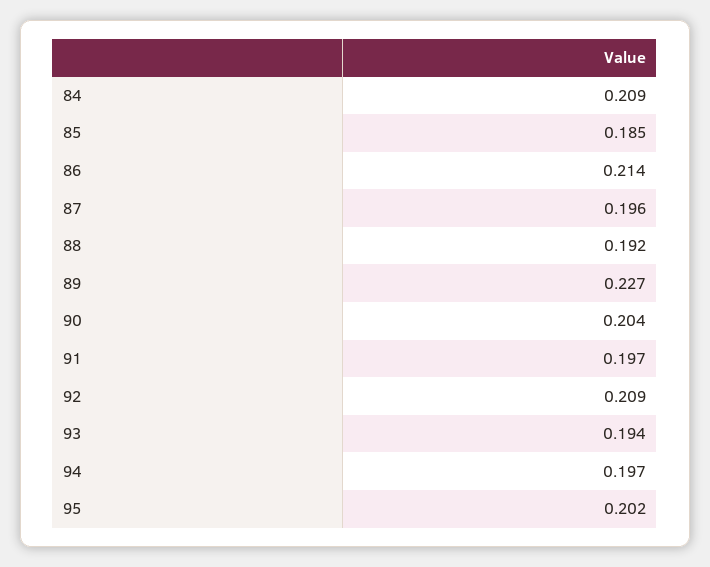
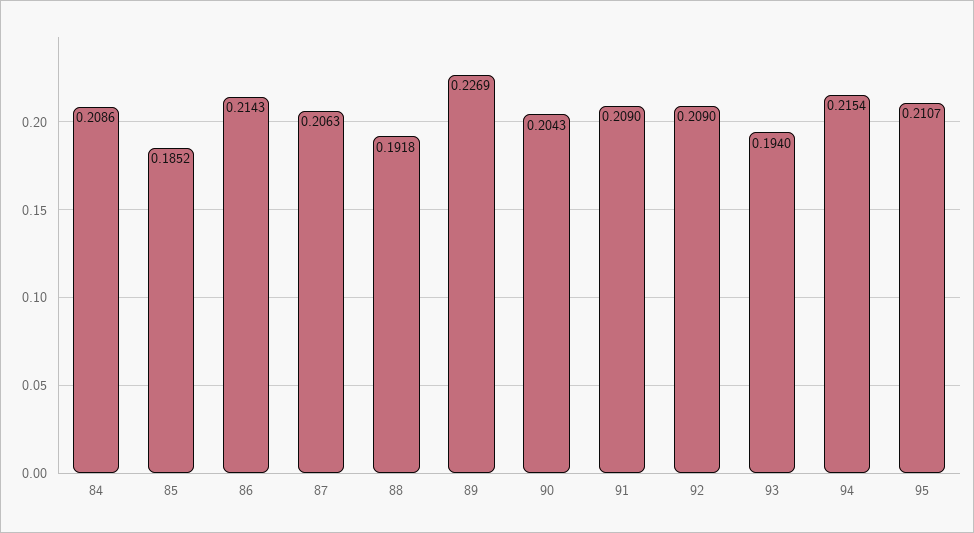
  {
    "84": 0.2086,
    "85": 0.1852,
    "86": 0.2143,
-   "87": 0.196,
+   "87": 0.2063,
    "88": 0.1918,
    "89": 0.2269,
    "90": 0.2043,
-   "91": 0.197,
+   "91": 0.209,
    "92": 0.209,
    "93": 0.194,
-   "94": 0.197,
+   "94": 0.2154,
-   "95": 0.202
+   "95": 0.2107
  }

